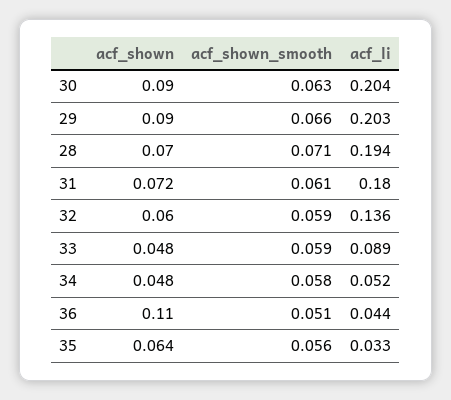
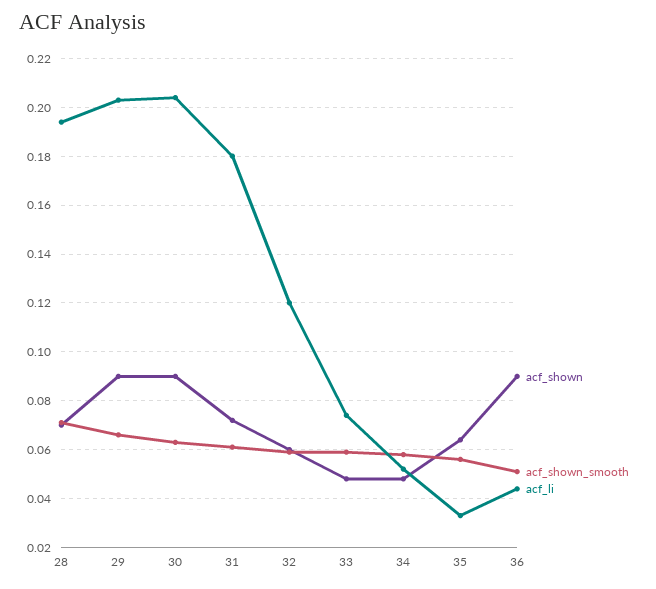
  {
    "acf_shown": {
      "30": 0.09,
      "29": 0.09,
      "28": 0.07,
      "31": 0.072,
      "32": 0.06,
      "33": 0.048,
      "34": 0.048,
-     "36": 0.11,
+     "36": 0.09,
      "35": 0.064
    },
    "acf_shown_smooth": {
      "30": 0.063,
      "29": 0.066,
      "28": 0.071,
      "31": 0.061,
      "32": 0.059,
      "33": 0.059,
      "34": 0.058,
      "36": 0.051,
      "35": 0.056
    },
    "acf_li": {
      "30": 0.204,
      "29": 0.203,
      "28": 0.194,
      "31": 0.18,
-     "32": 0.136,
+     "32": 0.12,
-     "33": 0.089,
+     "33": 0.075,
      "34": 0.052,
      "36": 0.044,
      "35": 0.033
    }
  }

